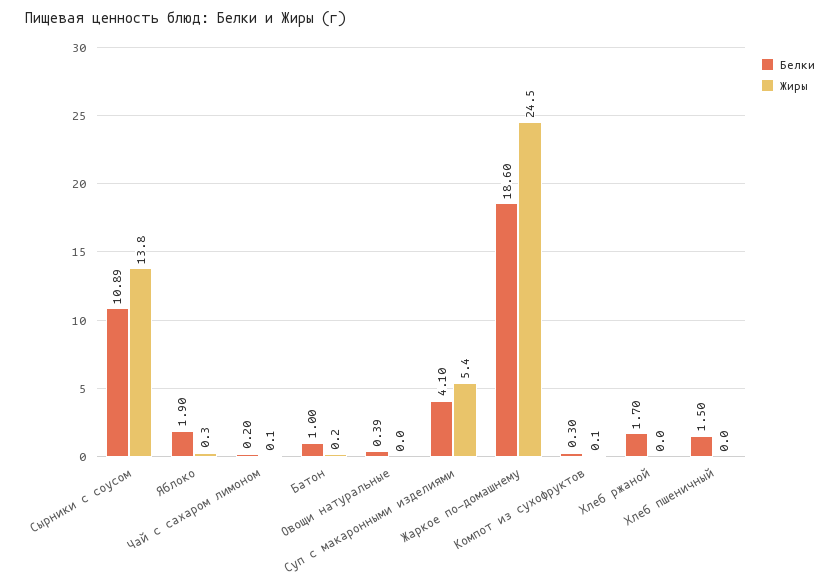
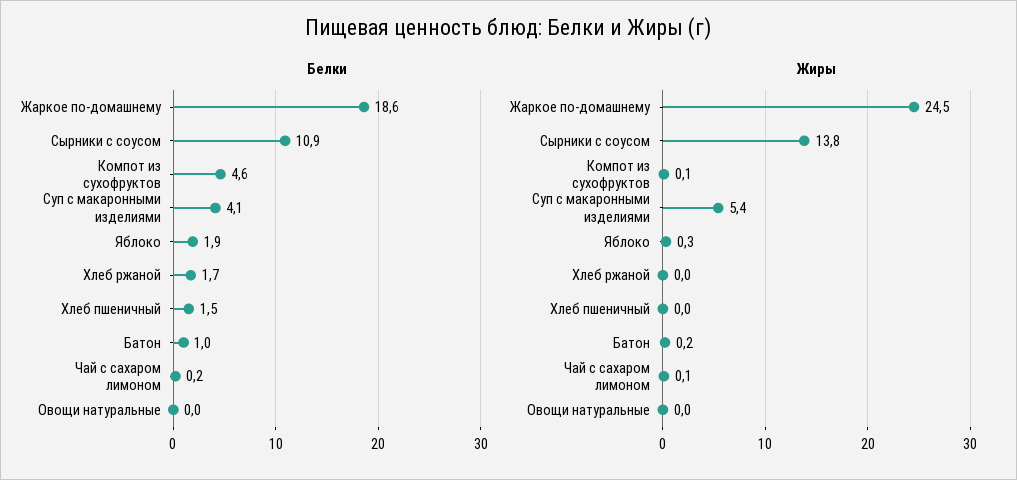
  {
    "Белки": {
      "Сырники с соусом": 10.89,
      "Яблоко": 1.9,
      "Чай с сахаром лимоном": 0.2,
      "Батон": 1,
-     "Овощи натуральные": 0.39,
+     "Овощи натуральные": 0,
      "Суп с макаронными изделиями": 4.1,
      "Жаркое по-домашнему": 18.6,
-     "Компот из сухофруктов": 0.3,
+     "Компот из сухофруктов": 4.6,
      "Хлеб ржаной": 1.7,
      "Хлеб пшеничный": 1.5
    },
    "Жиры": {
      "Сырники с соусом": 13.8,
      "Яблоко": 0.3,
      "Чай с сахаром лимоном": 0.1,
      "Батон": 0.2,
      "Овощи натуральные": 0,
      "Суп с макаронными изделиями": 5.4,
      "Жаркое по-домашнему": 24.5,
      "Компот из сухофруктов": 0.1,
      "Хлеб ржаной": 0,
      "Хлеб пшеничный": 0
    }
  }

